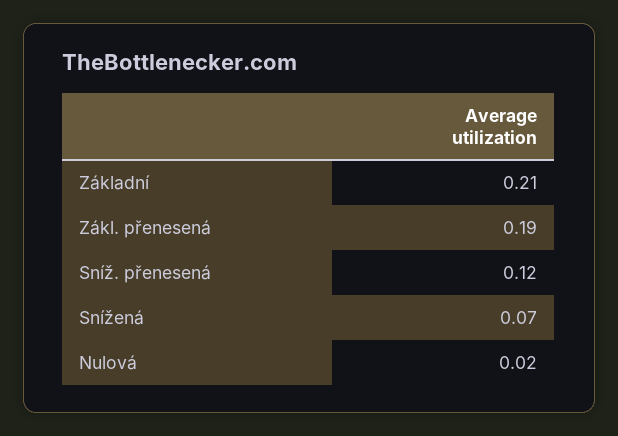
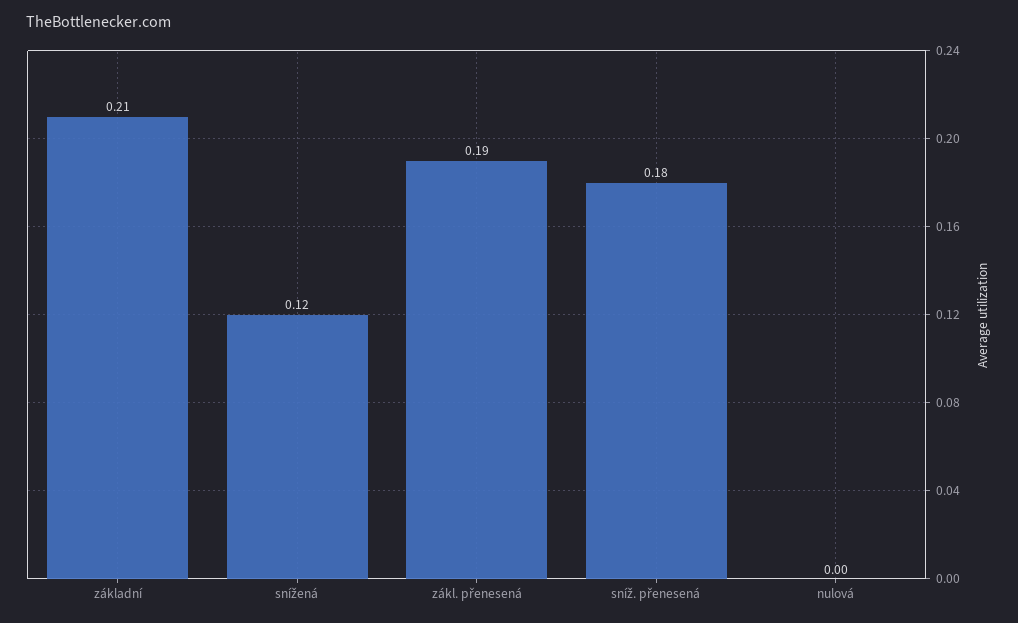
  {
    "Základní": 0.21,
    "Zákl. přenesená": 0.19,
-   "Sníž. přenesená": 0.12,
+   "Sníž. přenesená": 0.18,
-   "Snížená": 0.07,
+   "Snížená": 0.12,
-   "Nulová": 0.02
+   "Nulová": 0
  }

